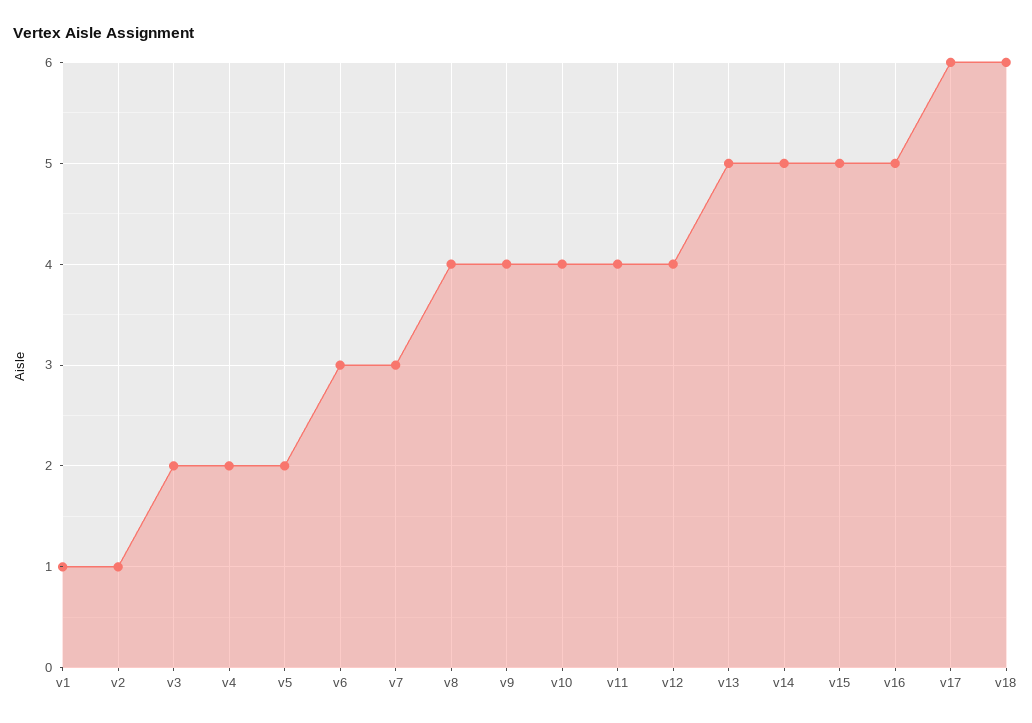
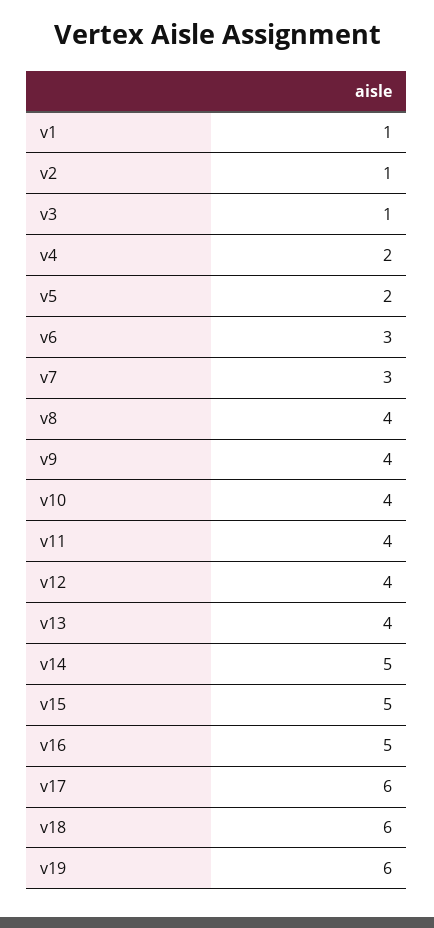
  {
    "v1": 1,
    "v2": 1,
-   "v3": 2,
+   "v3": 1,
    "v4": 2,
    "v5": 2,
    "v6": 3,
    "v7": 3,
    "v8": 4,
    "v9": 4,
    "v10": 4,
    "v11": 4,
    "v12": 4,
-   "v13": 5,
+   "v13": 4,
    "v14": 5,
    "v15": 5,
    "v16": 5,
    "v17": 6,
-   "v18": 6
+   "v18": 6,
+   "v19": 6
  }

